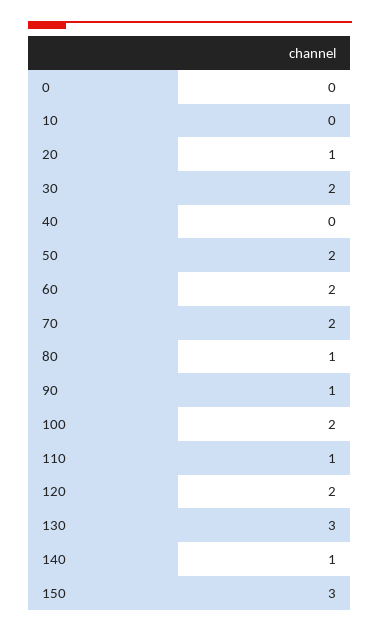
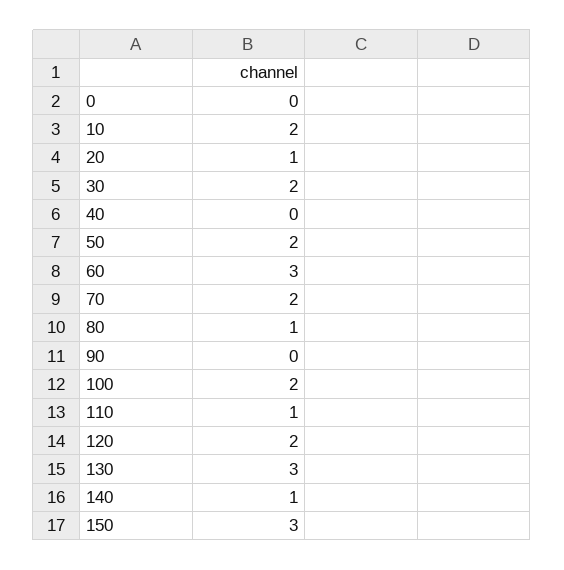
  {
    "0": 0,
-   "10": 0,
+   "10": 2,
    "20": 1,
    "30": 2,
    "40": 0,
    "50": 2,
-   "60": 2,
+   "60": 3,
    "70": 2,
    "80": 1,
-   "90": 1,
+   "90": 0,
    "100": 2,
    "110": 1,
    "120": 2,
    "130": 3,
    "140": 1,
    "150": 3
  }

